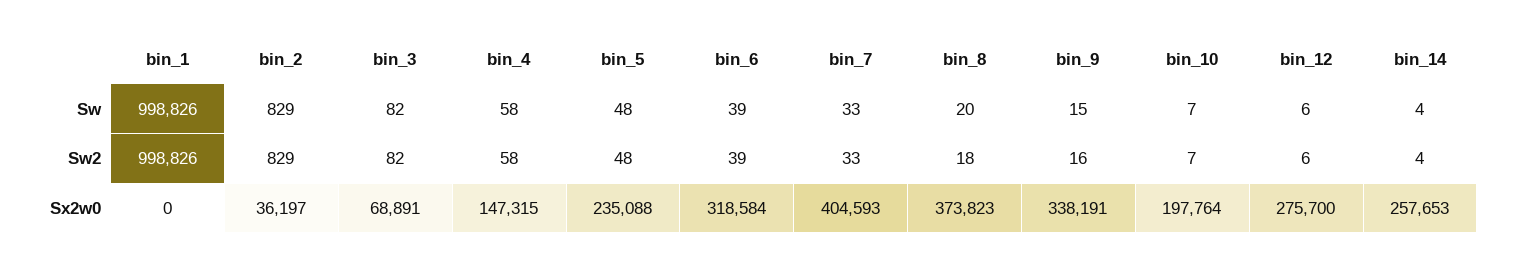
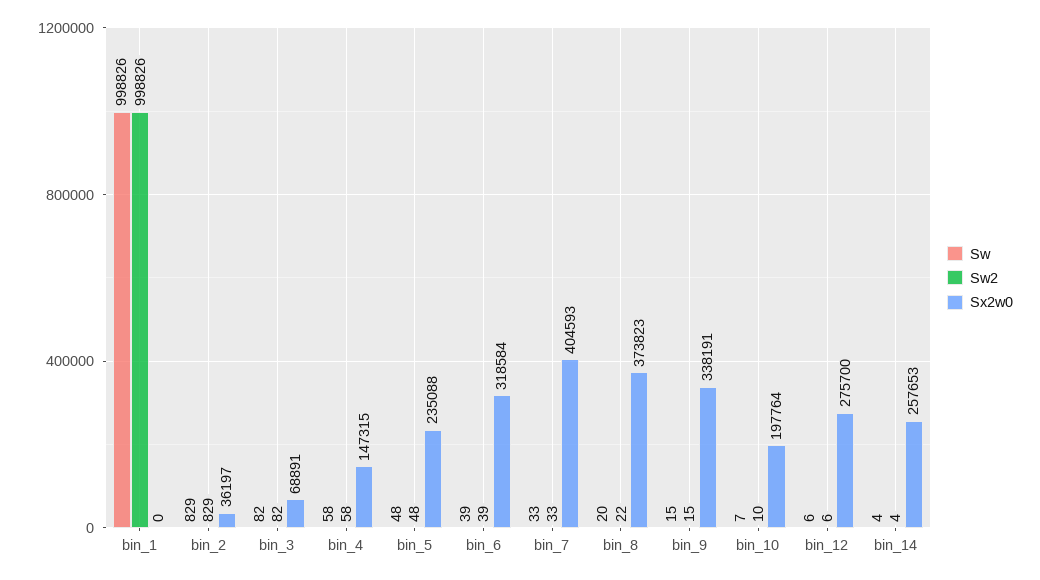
  {
    "Sw": {
      "bin_1": 998826,
      "bin_2": 829,
      "bin_3": 82,
      "bin_4": 58,
      "bin_5": 48,
      "bin_6": 39,
      "bin_7": 33,
      "bin_8": 20,
      "bin_9": 15,
      "bin_10": 7,
      "bin_12": 6,
      "bin_14": 4
    },
    "Sw2": {
      "bin_1": 998826,
      "bin_2": 829,
      "bin_3": 82,
      "bin_4": 58,
      "bin_5": 48,
      "bin_6": 39,
      "bin_7": 33,
-     "bin_8": 18,
+     "bin_8": 22,
-     "bin_9": 16,
+     "bin_9": 15,
-     "bin_10": 7,
+     "bin_10": 10,
      "bin_12": 6,
      "bin_14": 4
    },
    "Sx2w0": {
      "bin_1": 0,
      "bin_2": 36197,
      "bin_3": 68891,
      "bin_4": 147315,
      "bin_5": 235088,
      "bin_6": 318584,
      "bin_7": 404593,
      "bin_8": 373823,
      "bin_9": 338191,
      "bin_10": 197764,
      "bin_12": 275700,
      "bin_14": 257653
    }
  }

